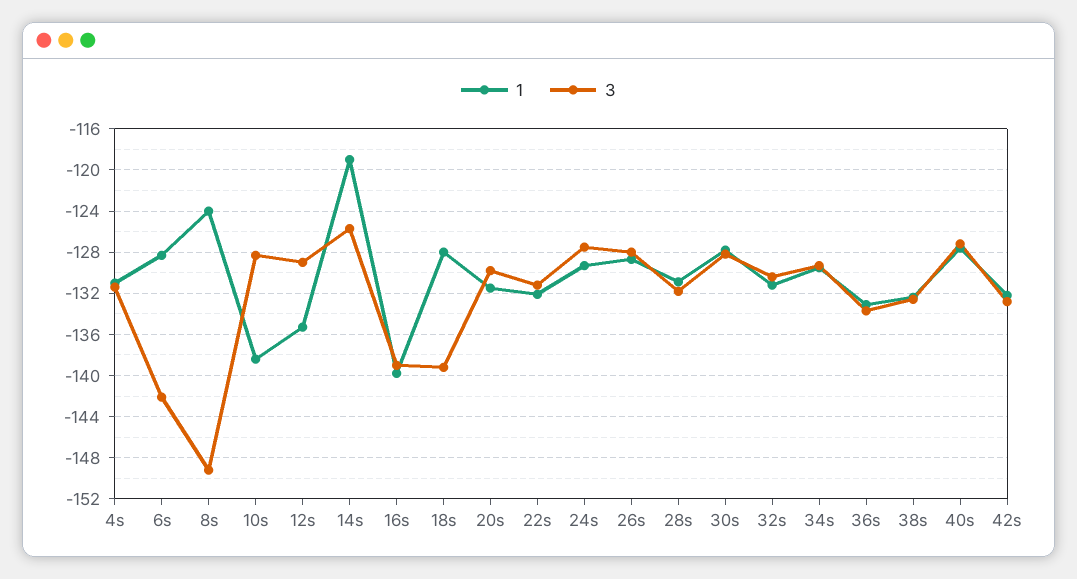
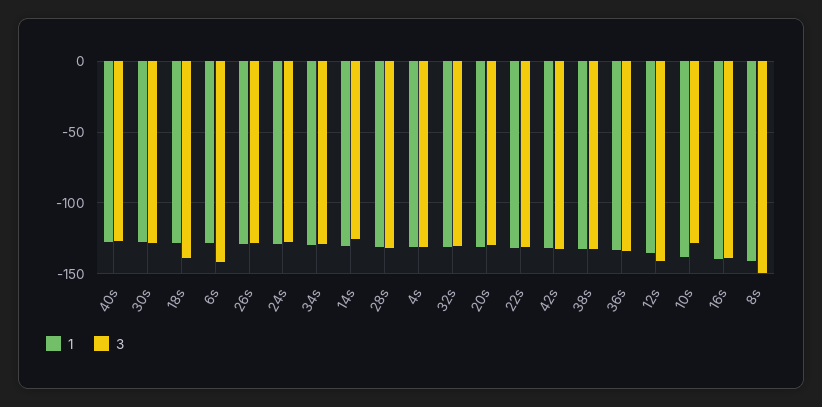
  {
    "1": {
      "4s": -131,
      "6s": -128,
-     "8s": -124,
+     "8s": -140,
      "10s": -138,
      "12s": -135,
-     "14s": -119,
+     "14s": -130,
      "16s": -140,
      "18s": -128,
      "20s": -132,
      "22s": -132,
      "24s": -129,
      "26s": -129,
      "28s": -131,
      "30s": -128,
      "32s": -131,
      "34s": -130,
      "36s": -133,
      "38s": -132,
      "40s": -128,
      "42s": -132
    },
    "3": {
      "4s": -131,
      "6s": -142,
      "8s": -149,
      "10s": -128,
-     "12s": -129,
+     "12s": -140,
      "14s": -126,
      "16s": -139,
      "18s": -139,
      "20s": -130,
      "22s": -131,
      "24s": -128,
      "26s": -128,
      "28s": -132,
      "30s": -128,
      "32s": -130,
      "34s": -129,
      "36s": -134,
      "38s": -133,
      "40s": -127,
      "42s": -133
    }
  }

